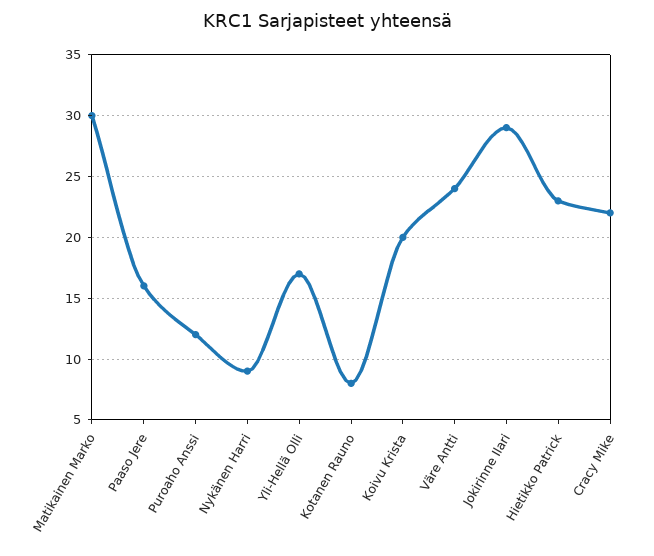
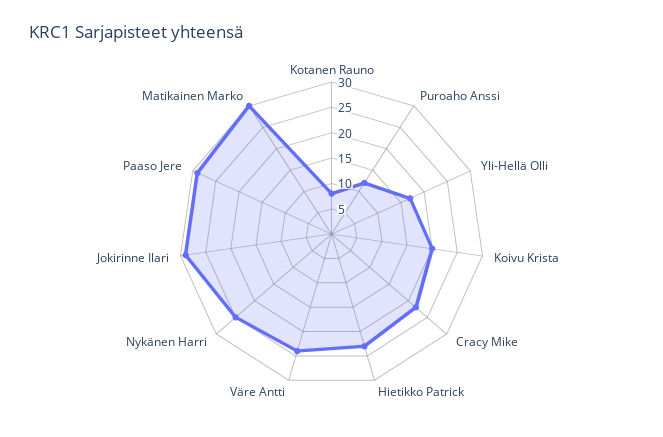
  {
    "Matikainen Marko": 30,
-   "Paaso Jere": 16,
+   "Paaso Jere": 30,
    "Puroaho Anssi": 12,
-   "Nykänen Harri": 9,
+   "Nykänen Harri": 25,
    "Yli-Hellä Olli": 17,
    "Kotanen Rauno": 8,
    "Koivu Krista": 20,
    "Väre Antti": 24,
    "Jokirinne Ilari": 29,
    "Hietikko Patrick": 23,
    "Cracy Mike": 22
  }

